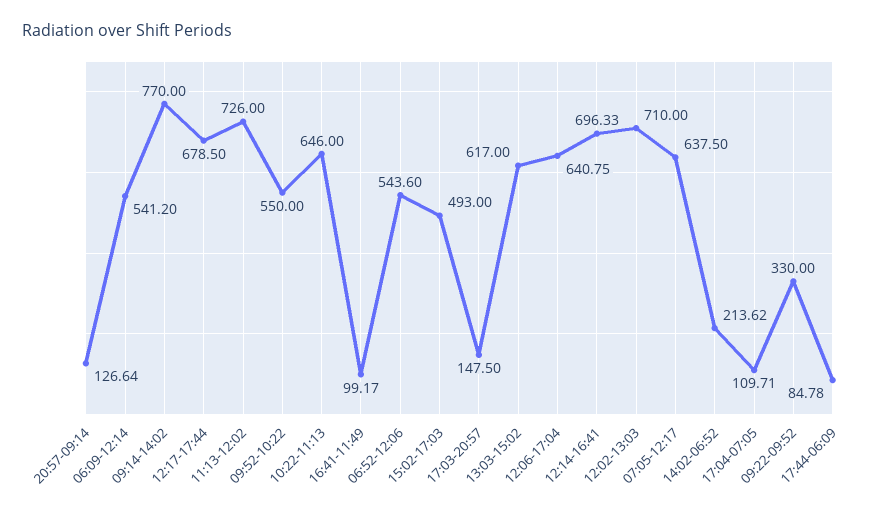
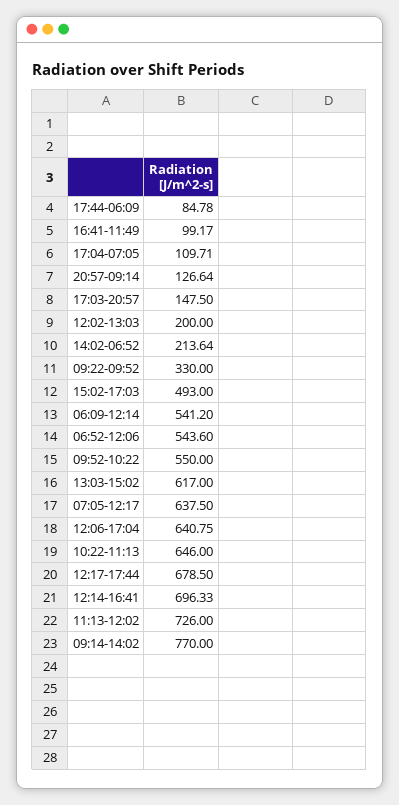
  {
    "20:57-09:14": 126.64,
    "06:09-12:14": 541.2,
    "09:14-14:02": 770,
    "12:17-17:44": 678.5,
    "11:13-12:02": 726,
    "09:52-10:22": 550,
    "10:22-11:13": 646,
    "16:41-11:49": 99.17,
    "06:52-12:06": 543.6,
    "15:02-17:03": 493,
    "17:03-20:57": 147.5,
    "13:03-15:02": 617,
    "12:06-17:04": 640.75,
    "12:14-16:41": 696.33,
-   "12:02-13:03": 710,
+   "12:02-13:03": 200,
    "07:05-12:17": 637.5,
-   "14:02-06:52": 213.62,
+   "14:02-06:52": 213.64,
    "17:04-07:05": 109.71,
    "09:22-09:52": 330,
    "17:44-06:09": 84.78
  }

